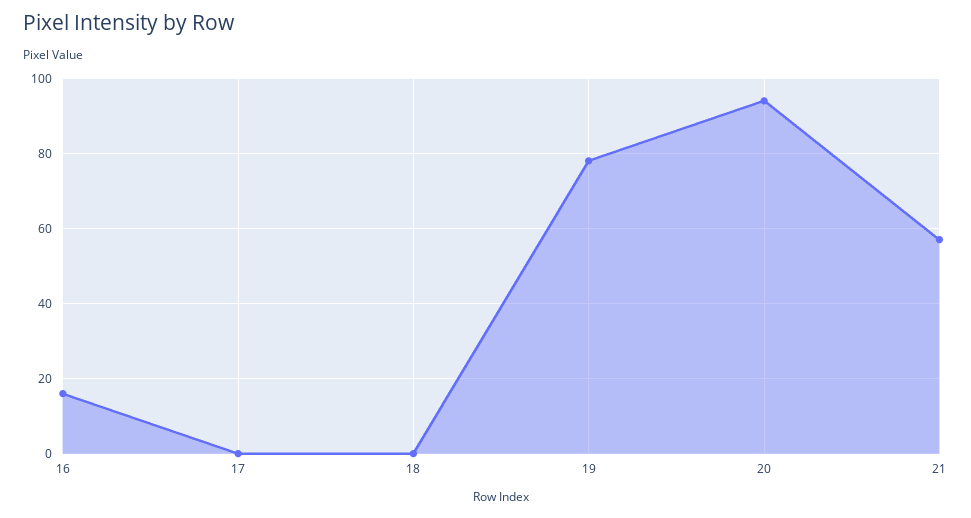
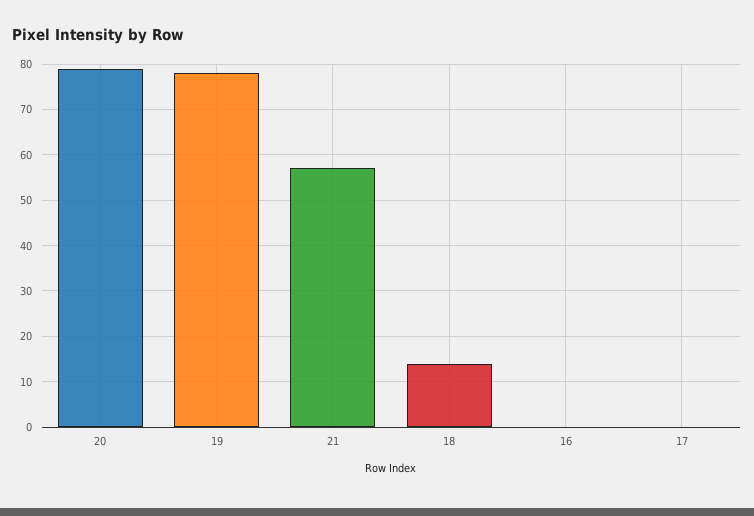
  {
-   "16": 15,
+   "16": 0,
    "17": 0,
-   "18": 0,
+   "18": 15,
    "19": 80,
-   "20": 95,
+   "20": 80,
    "21": 55
  }

